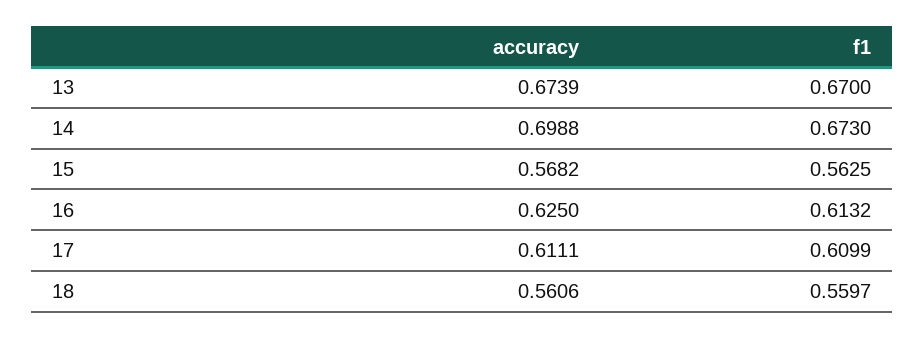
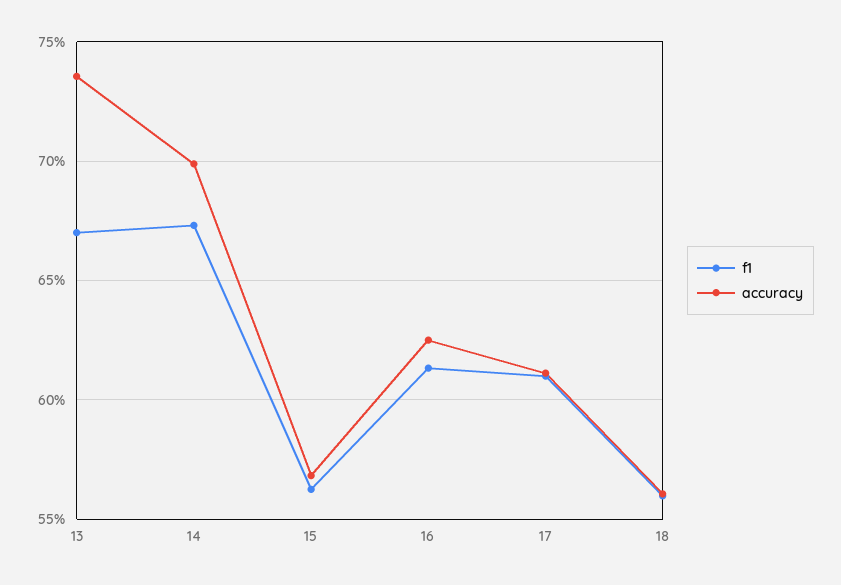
  {
    "accuracy": {
-     "13": 0.6739,
+     "13": 0.735,
      "14": 0.6988,
      "15": 0.5682,
      "16": 0.625,
      "17": 0.6111,
      "18": 0.5606
    },
    "f1": {
      "13": 0.67,
      "14": 0.673,
      "15": 0.5625,
      "16": 0.6132,
      "17": 0.6099,
      "18": 0.5597
    }
  }

